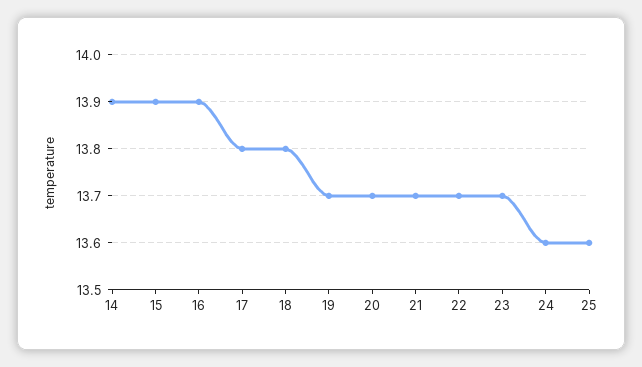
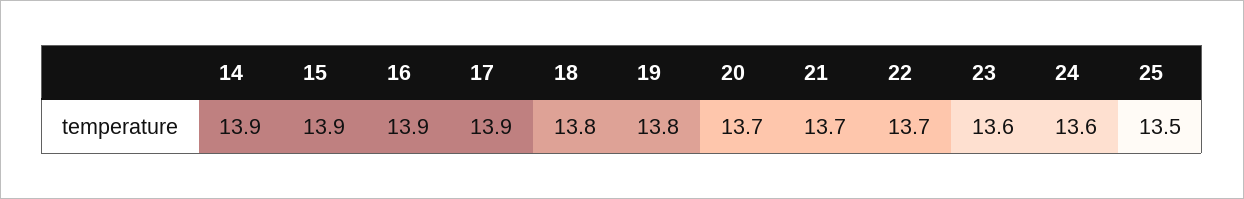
  {
    "14": 13.9,
    "15": 13.9,
    "16": 13.9,
-   "17": 13.8,
+   "17": 13.9,
    "18": 13.8,
-   "19": 13.7,
+   "19": 13.8,
    "20": 13.7,
    "21": 13.7,
    "22": 13.7,
-   "23": 13.7,
+   "23": 13.6,
    "24": 13.6,
-   "25": 13.6
+   "25": 13.5
  }

